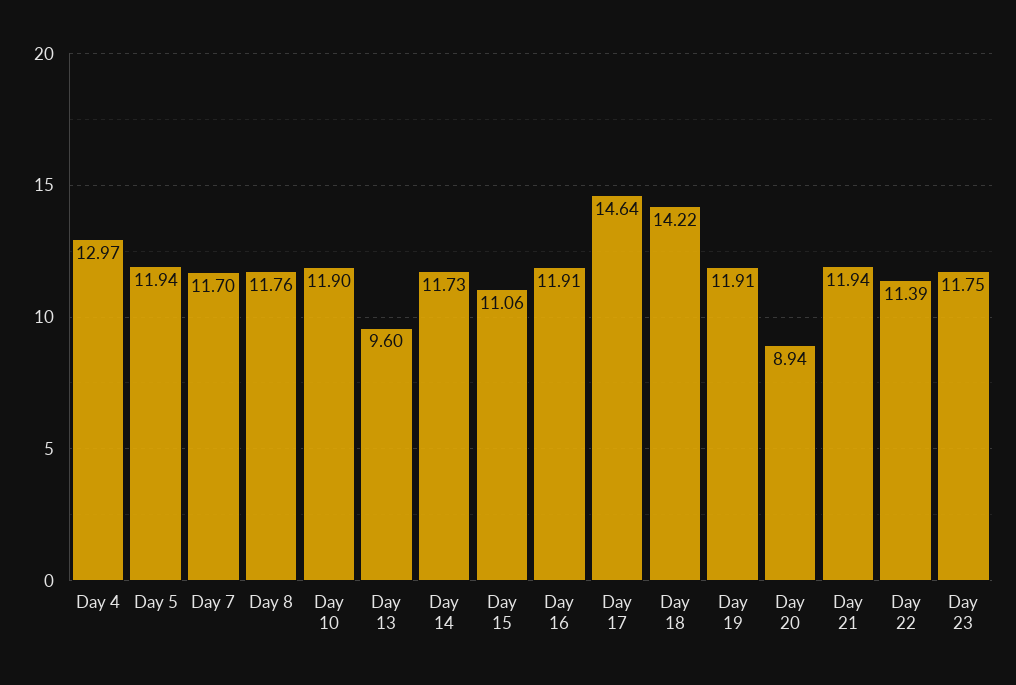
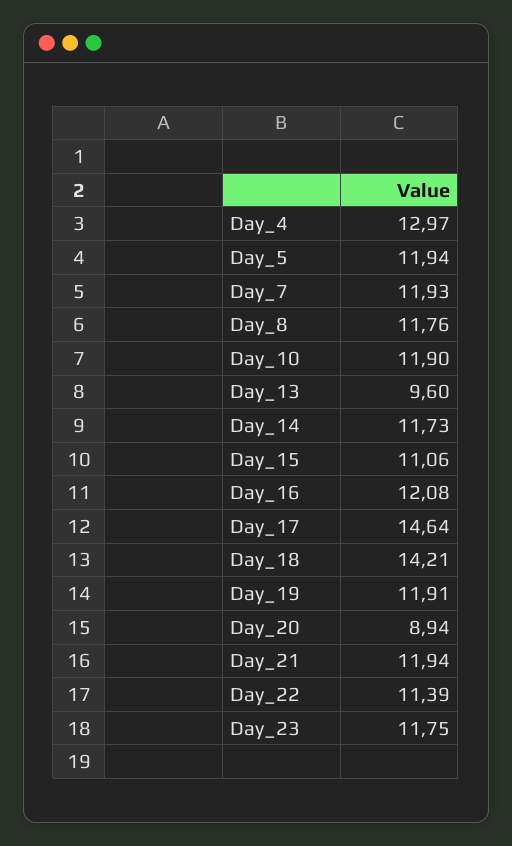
  {
    "Day 4": 12.97,
    "Day 5": 11.94,
-   "Day 7": 11.7,
+   "Day 7": 11.93,
    "Day 8": 11.76,
    "Day 10": 11.9,
    "Day 13": 9.6,
    "Day 14": 11.73,
    "Day 15": 11.06,
-   "Day 16": 11.91,
+   "Day 16": 12.08,
    "Day 17": 14.64,
-   "Day 18": 14.22,
+   "Day 18": 14.21,
    "Day 19": 11.91,
    "Day 20": 8.94,
    "Day 21": 11.94,
    "Day 22": 11.39,
    "Day 23": 11.75
  }

